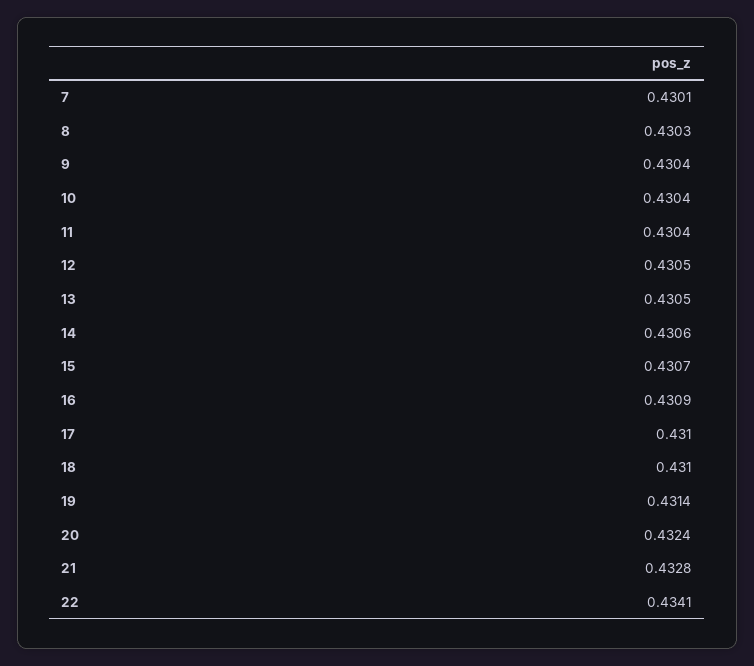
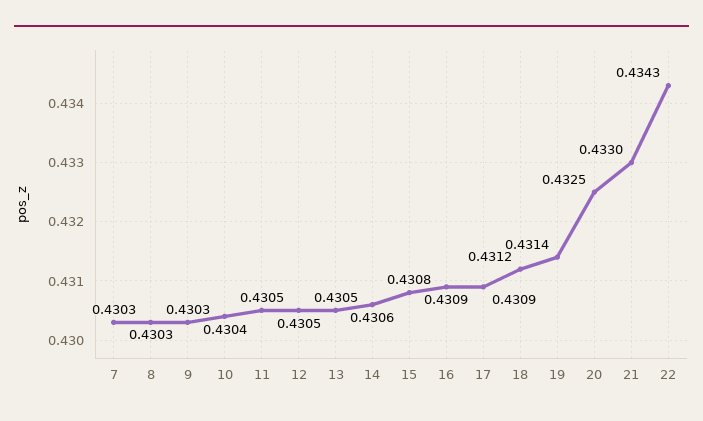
  {
-   "7": 0.4301,
+   "7": 0.4303,
    "8": 0.4303,
-   "9": 0.4304,
+   "9": 0.4303,
    "10": 0.4304,
-   "11": 0.4304,
+   "11": 0.4305,
    "12": 0.4305,
    "13": 0.4305,
    "14": 0.4306,
-   "15": 0.4307,
+   "15": 0.4308,
    "16": 0.4309,
-   "17": 0.431,
+   "17": 0.4309,
-   "18": 0.431,
+   "18": 0.4312,
    "19": 0.4314,
-   "20": 0.4324,
+   "20": 0.4325,
-   "21": 0.4328,
+   "21": 0.433,
-   "22": 0.4341
+   "22": 0.4343
  }

